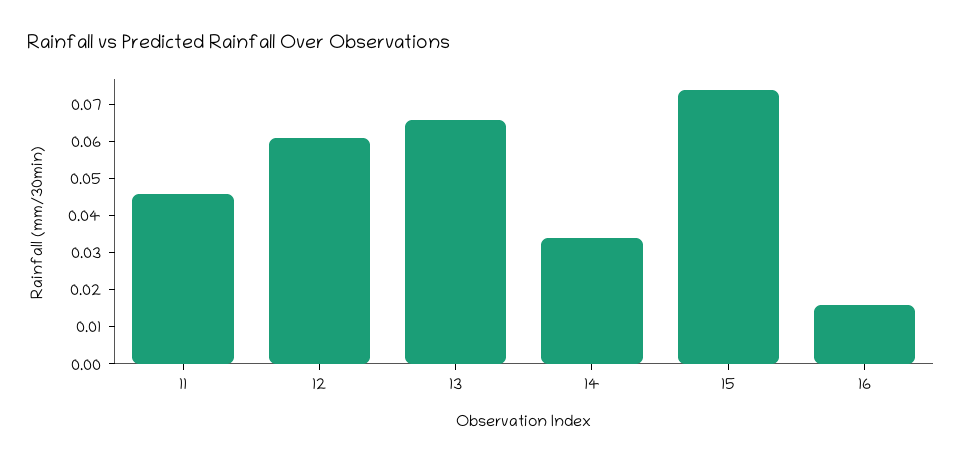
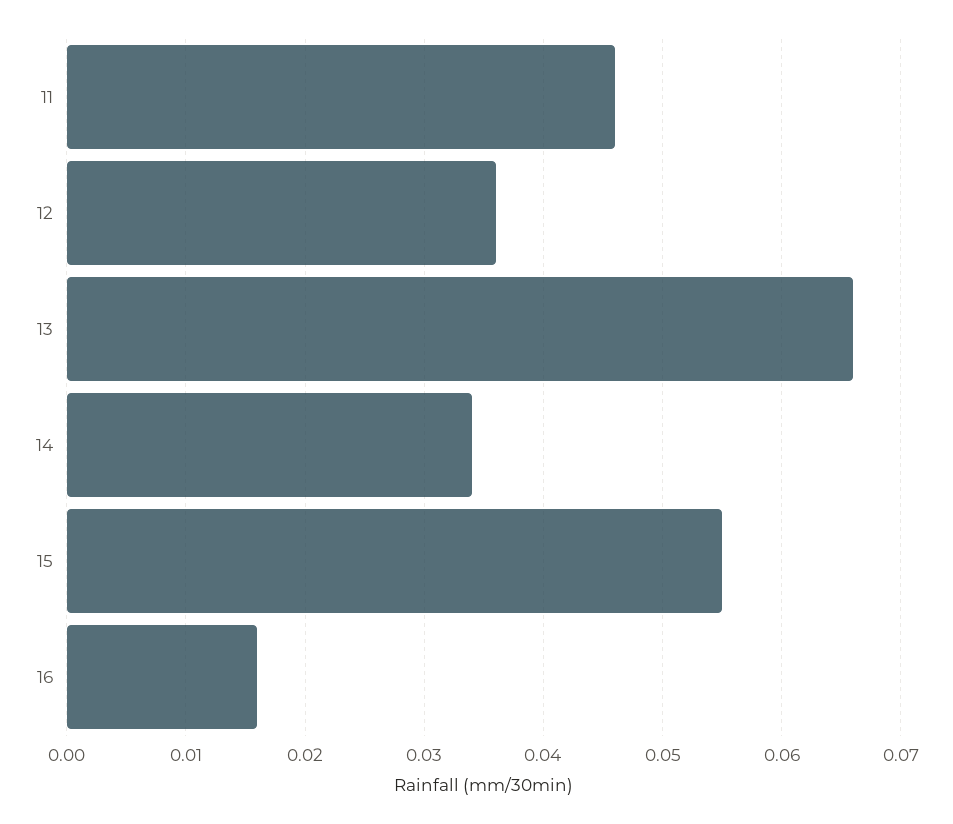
  {
    "11": 0.046,
-   "12": 0.06,
+   "12": 0.036,
    "13": 0.066,
    "14": 0.034,
-   "15": 0.075,
+   "15": 0.055,
    "16": 0.016
  }

